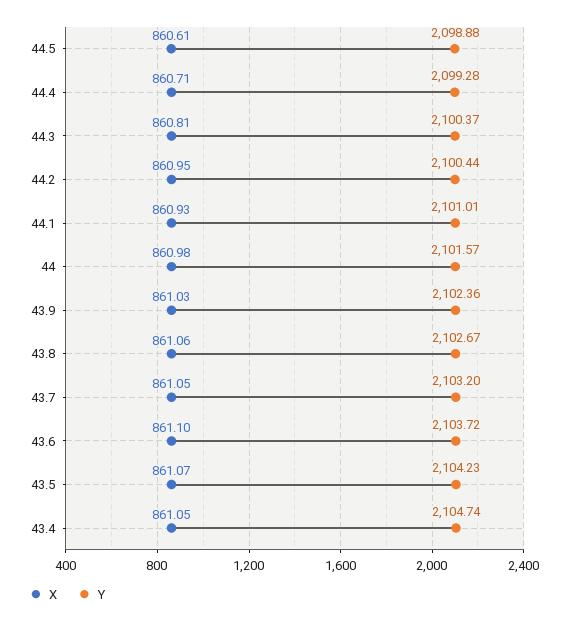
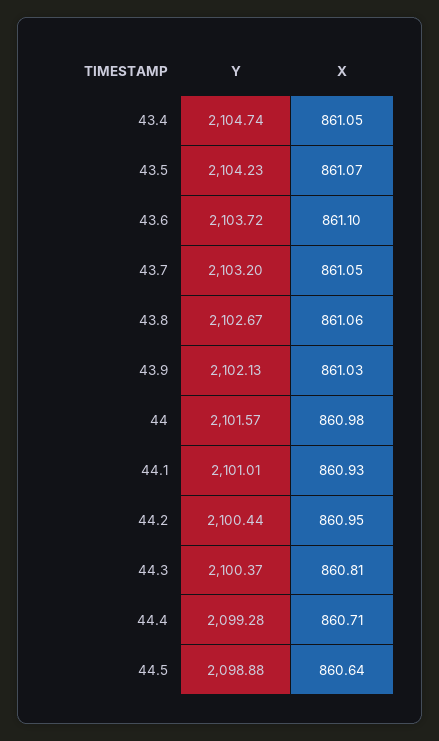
  {
    "X": {
-     "44.5": 860.61,
+     "44.5": 860.64,
      "44.4": 860.71,
      "44.3": 860.81,
      "44.2": 860.95,
      "44.1": 860.93,
      "44": 860.98,
      "43.9": 861.03,
      "43.8": 861.06,
      "43.7": 861.05,
      "43.6": 861.1,
      "43.5": 861.07,
      "43.4": 861.05
    },
    "Y": {
      "44.5": 2098.88,
      "44.4": 2099.28,
      "44.3": 2100.37,
      "44.2": 2100.44,
      "44.1": 2101.01,
      "44": 2101.57,
-     "43.9": 2102.36,
+     "43.9": 2102.13,
      "43.8": 2102.67,
      "43.7": 2103.2,
      "43.6": 2103.72,
      "43.5": 2104.23,
      "43.4": 2104.74
    }
  }

